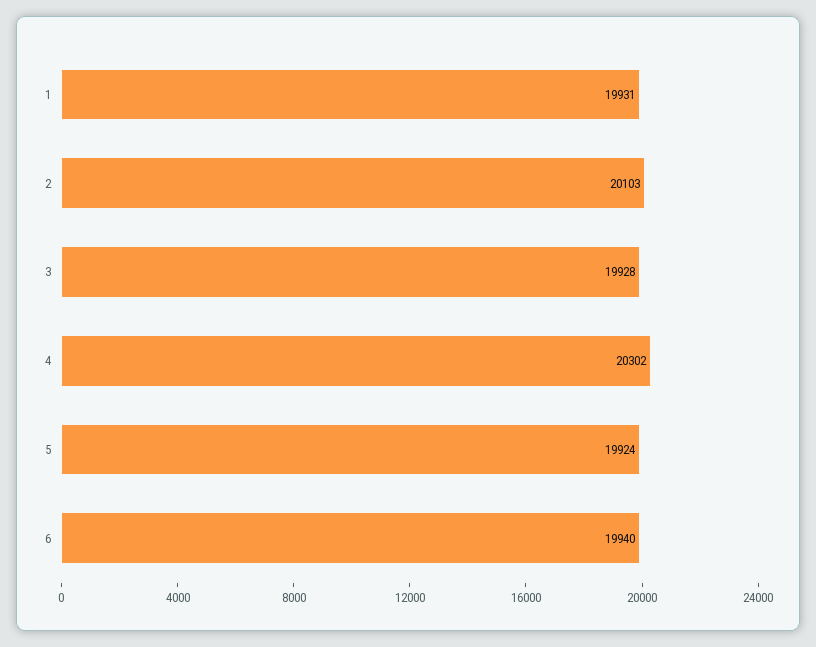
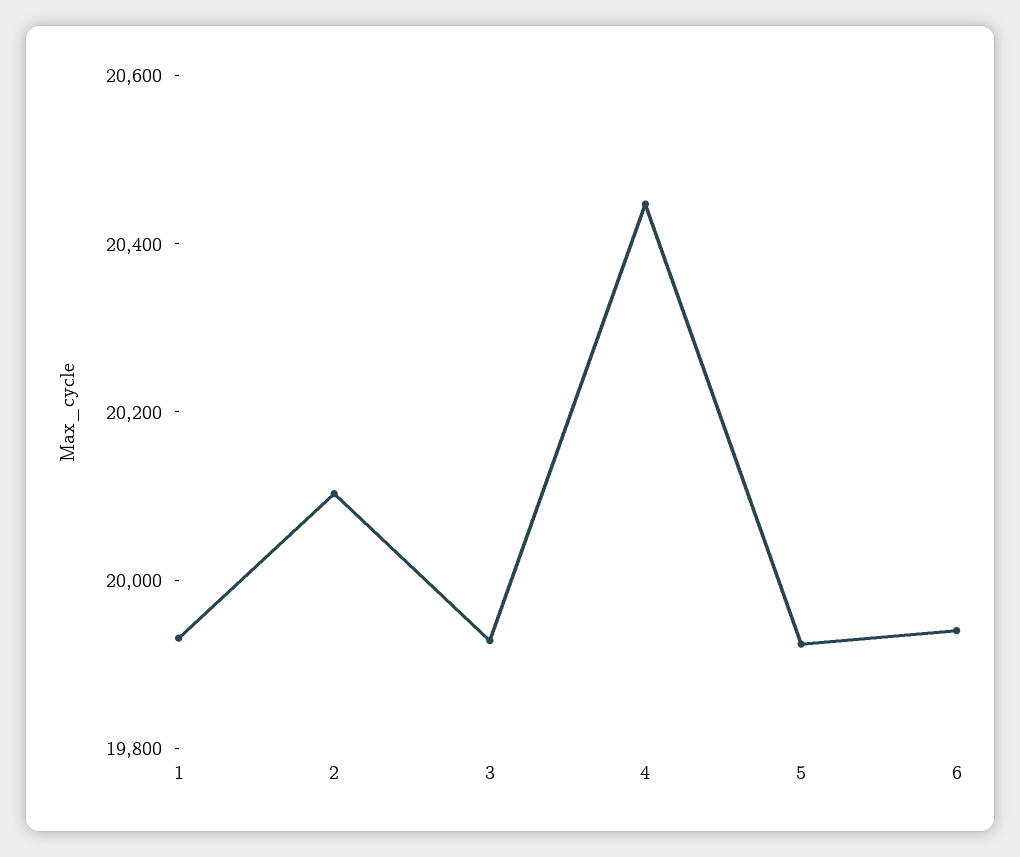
  {
    "1": 19931,
    "2": 20103,
    "3": 19928,
-   "4": 20302,
+   "4": 20450,
    "5": 19924,
    "6": 19940
  }

